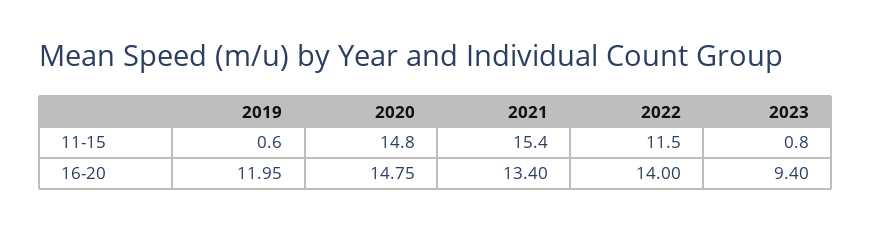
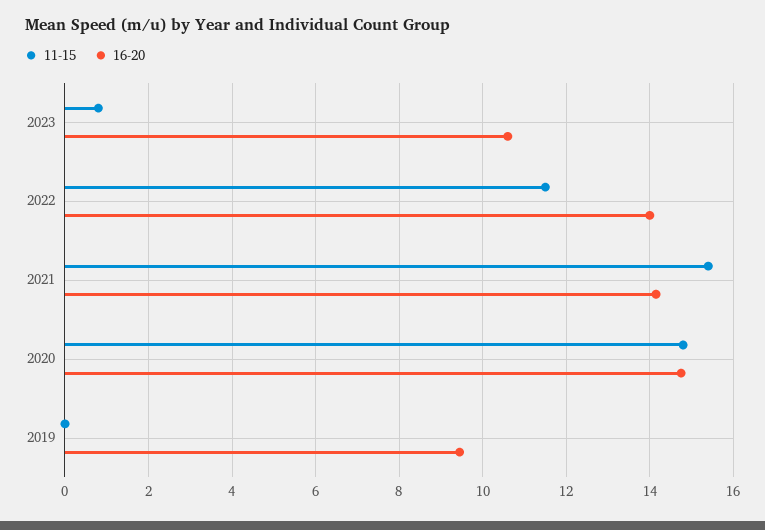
  {
    "11-15": {
-     "2019": 0.6,
+     "2019": 0,
      "2020": 14.8,
      "2021": 15.4,
      "2022": 11.5,
      "2023": 0.8
    },
    "16-20": {
-     "2019": 11.95,
+     "2019": 9.4,
      "2020": 14.75,
-     "2021": 13.4,
+     "2021": 14.2,
      "2022": 14,
-     "2023": 9.4
+     "2023": 10.6
    }
  }

